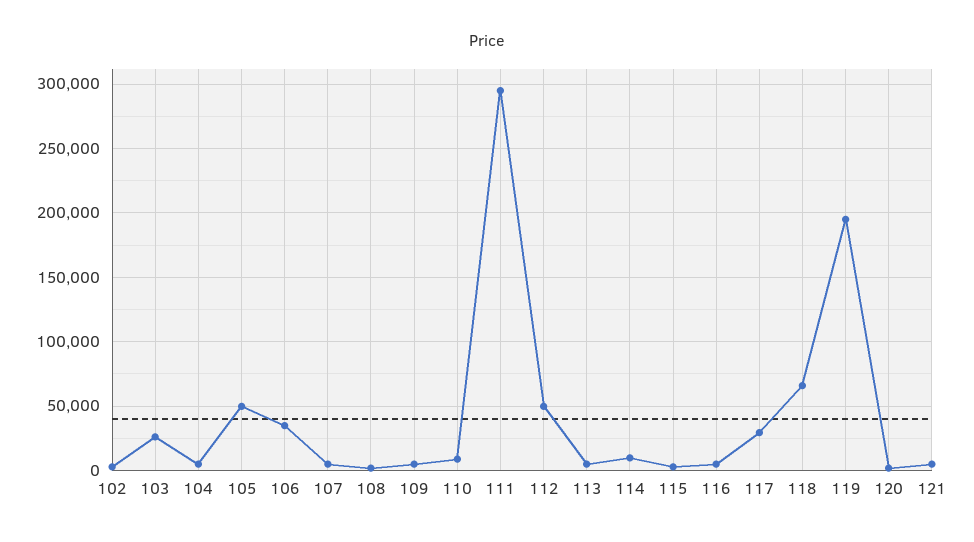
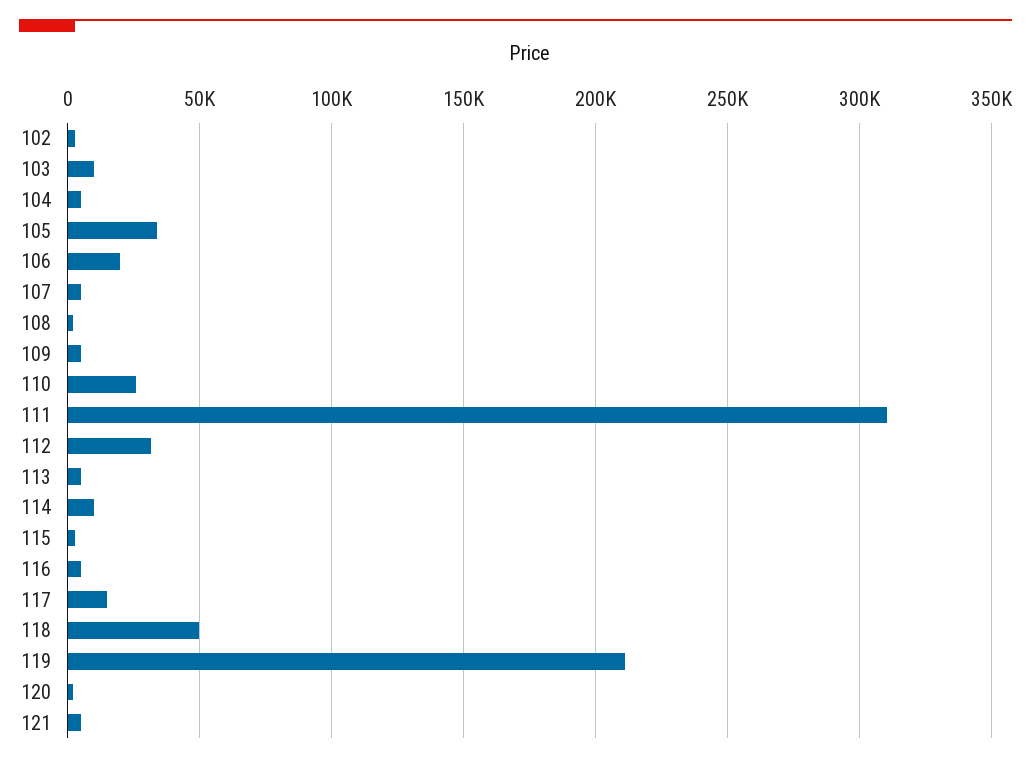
  {
    "102": 5000,
-   "103": 25000,
+   "103": 10000,
    "104": 5000,
-   "105": 50000,
+   "105": 35000,
-   "106": 35000,
+   "106": 20000,
    "107": 5000,
    "108": 0,
    "109": 5000,
-   "110": 10000,
+   "110": 25000,
-   "111": 295000,
+   "111": 310000,
-   "112": 50000,
+   "112": 30000,
    "113": 5000,
    "114": 10000,
    "115": 5000,
    "116": 5000,
-   "117": 30000,
+   "117": 15000,
-   "118": 65000,
+   "118": 50000,
-   "119": 195000,
+   "119": 210000,
    "120": 0,
    "121": 5000
  }

